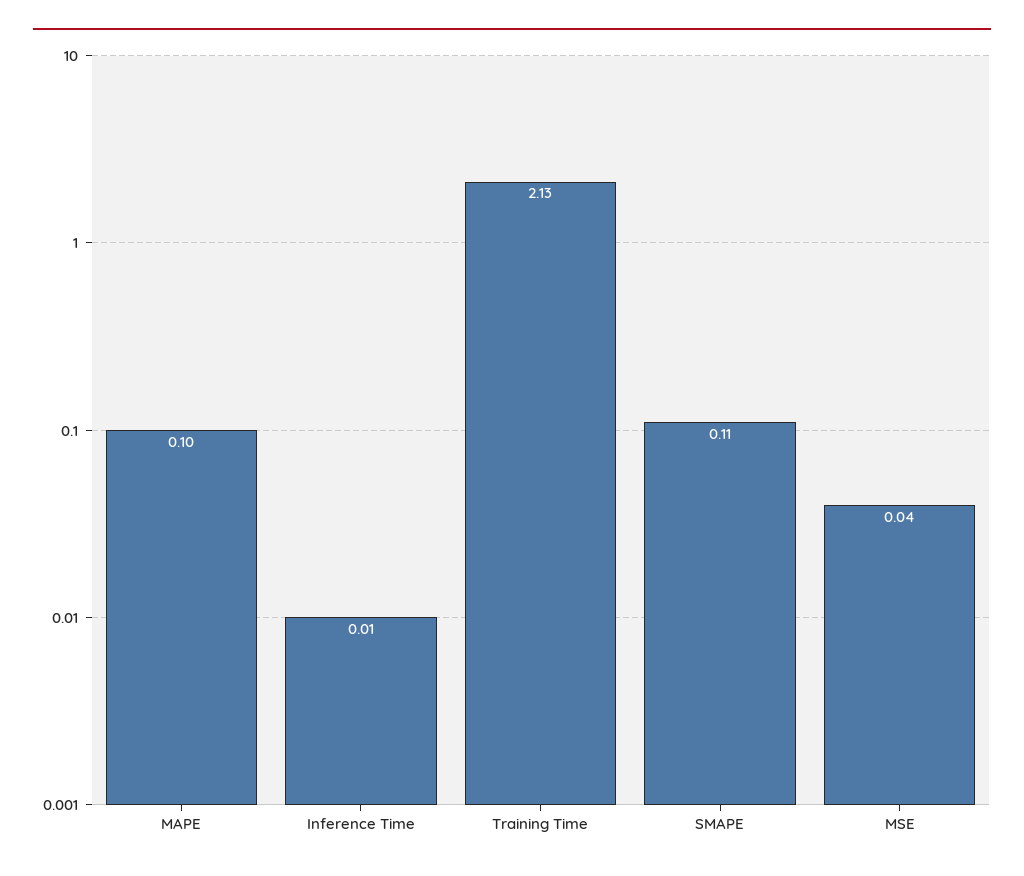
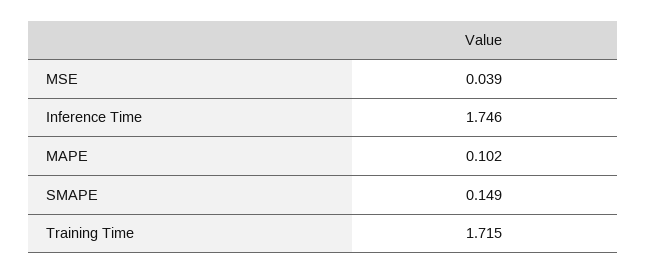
  {
    "MAPE": 0.102,
-   "Inference Time": 0.01,
+   "Inference Time": 1.746,
-   "Training Time": 2.13,
+   "Training Time": 1.715,
-   "SMAPE": 0.11,
+   "SMAPE": 0.149,
    "MSE": 0.039
  }

